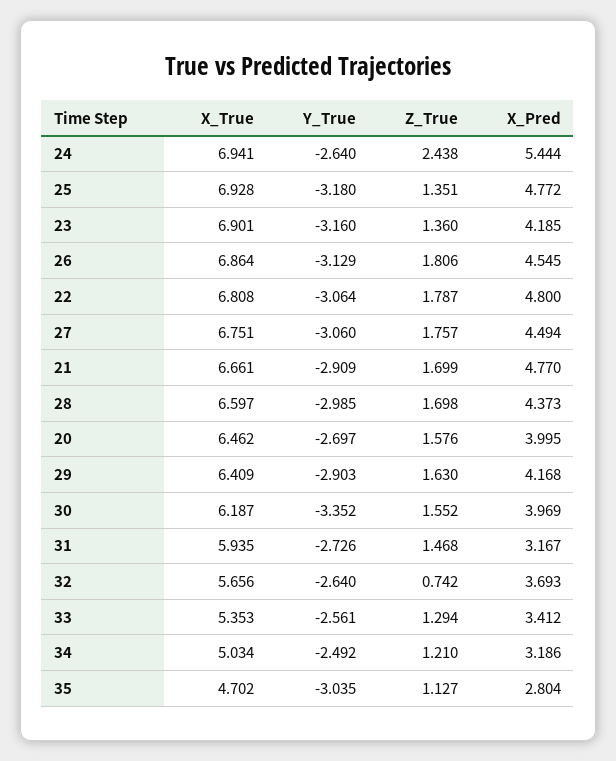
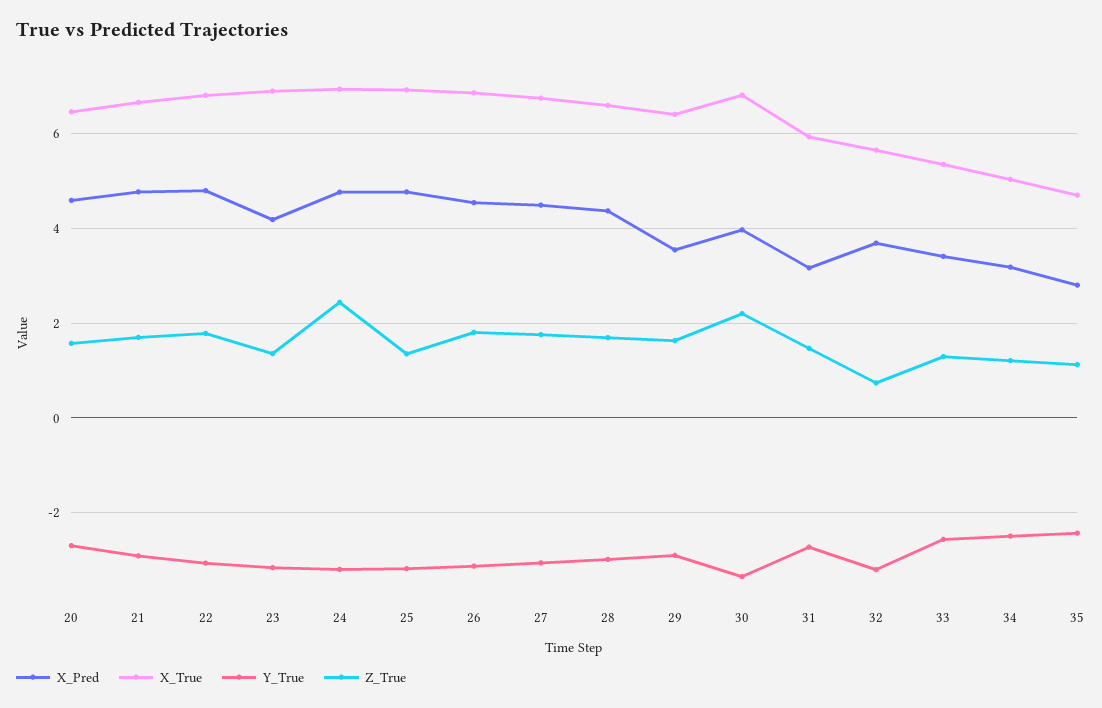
  {
    "X_True": {
      "24": 6.941,
      "25": 6.928,
      "23": 6.901,
      "26": 6.864,
      "22": 6.808,
      "27": 6.751,
      "21": 6.661,
      "28": 6.597,
      "20": 6.462,
      "29": 6.409,
-     "30": 6.187,
+     "30": 6.8,
      "31": 5.935,
      "32": 5.656,
      "33": 5.353,
      "34": 5.034,
      "35": 4.702
    },
    "Y_True": {
-     "24": -2.64,
+     "24": -3.2,
      "25": -3.18,
      "23": -3.16,
      "26": -3.129,
      "22": -3.064,
      "27": -3.06,
      "21": -2.909,
      "28": -2.985,
      "20": -2.697,
      "29": -2.903,
      "30": -3.352,
      "31": -2.726,
-     "32": -2.64,
+     "32": -3.2,
      "33": -2.561,
      "34": -2.492,
-     "35": -3.035
+     "35": -2.4
    },
    "Z_True": {
      "24": 2.438,
      "25": 1.351,
      "23": 1.36,
      "26": 1.806,
      "22": 1.787,
      "27": 1.757,
      "21": 1.699,
      "28": 1.698,
      "20": 1.576,
      "29": 1.63,
-     "30": 1.552,
+     "30": 2.2,
      "31": 1.468,
      "32": 0.742,
      "33": 1.294,
      "34": 1.21,
      "35": 1.127
    },
    "X_Pred": {
-     "24": 5.444,
+     "24": 4.8,
      "25": 4.772,
      "23": 4.185,
      "26": 4.545,
      "22": 4.8,
      "27": 4.494,
      "21": 4.77,
      "28": 4.373,
-     "20": 3.995,
+     "20": 4.6,
-     "29": 4.168,
+     "29": 3.6,
      "30": 3.969,
      "31": 3.167,
      "32": 3.693,
      "33": 3.412,
      "34": 3.186,
      "35": 2.804
    }
  }

